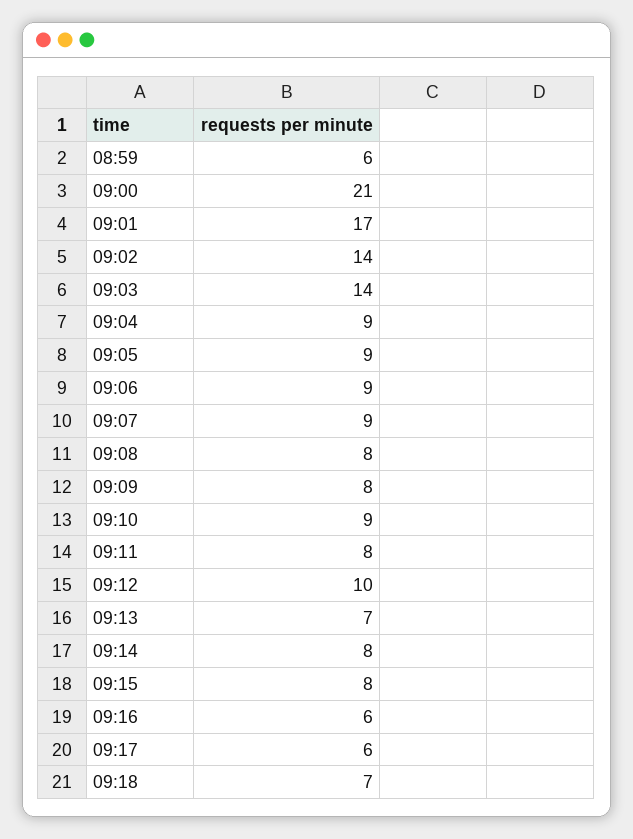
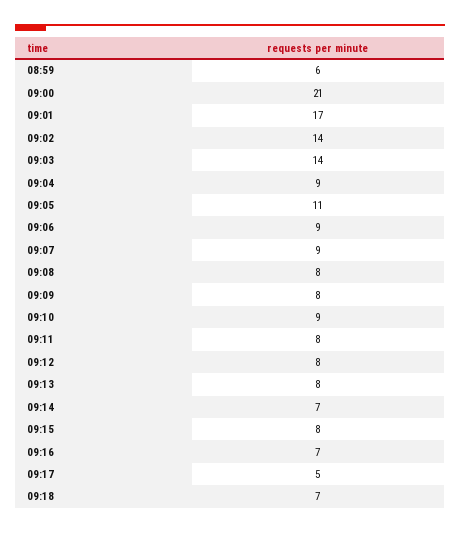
  {
    "08:59": 6,
    "09:00": 21,
    "09:01": 17,
    "09:02": 14,
    "09:03": 14,
    "09:04": 9,
-   "09:05": 9,
+   "09:05": 11,
    "09:06": 9,
    "09:07": 9,
    "09:08": 8,
    "09:09": 8,
    "09:10": 9,
    "09:11": 8,
-   "09:12": 10,
+   "09:12": 8,
-   "09:13": 7,
+   "09:13": 8,
-   "09:14": 8,
+   "09:14": 7,
    "09:15": 8,
-   "09:16": 6,
+   "09:16": 7,
-   "09:17": 6,
+   "09:17": 5,
    "09:18": 7
  }

